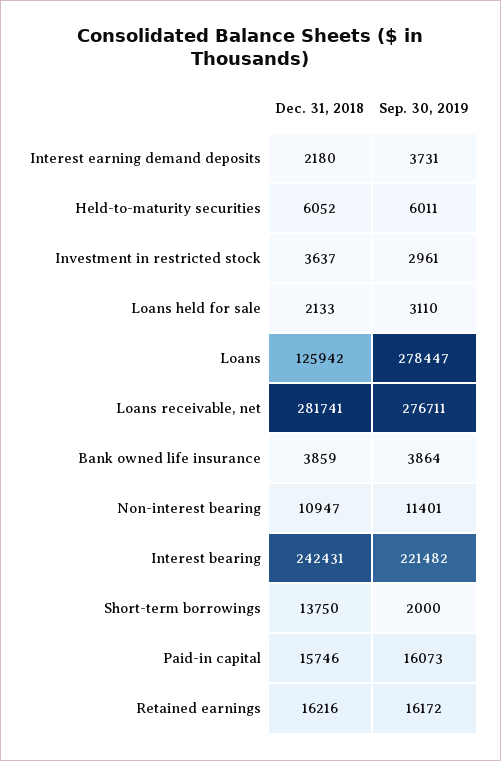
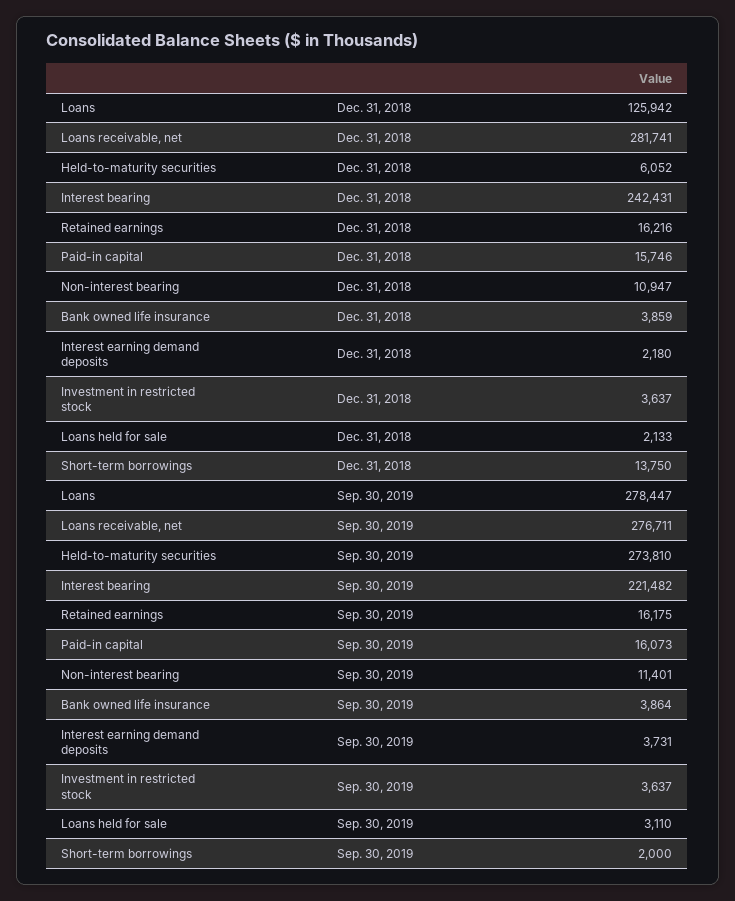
  {
    "Dec. 31, 2018": {
      "Interest earning demand deposits": 2180,
      "Held-to-maturity securities": 6052,
      "Investment in restricted stock": 3637,
      "Loans held for sale": 2133,
      "Loans": 125942,
      "Loans receivable, net": 281741,
      "Bank owned life insurance": 3859,
      "Non-interest bearing": 10947,
      "Interest bearing": 242431,
      "Short-term borrowings": 13750,
      "Paid-in capital": 15746,
      "Retained earnings": 16216
    },
    "Sep. 30, 2019": {
      "Interest earning demand deposits": 3731,
-     "Held-to-maturity securities": 6011,
+     "Held-to-maturity securities": 273810,
-     "Investment in restricted stock": 2961,
+     "Investment in restricted stock": 3637,
      "Loans held for sale": 3110,
      "Loans": 278447,
      "Loans receivable, net": 276711,
      "Bank owned life insurance": 3864,
      "Non-interest bearing": 11401,
      "Interest bearing": 221482,
      "Short-term borrowings": 2000,
      "Paid-in capital": 16073,
-     "Retained earnings": 16172
+     "Retained earnings": 16175
    }
  }

